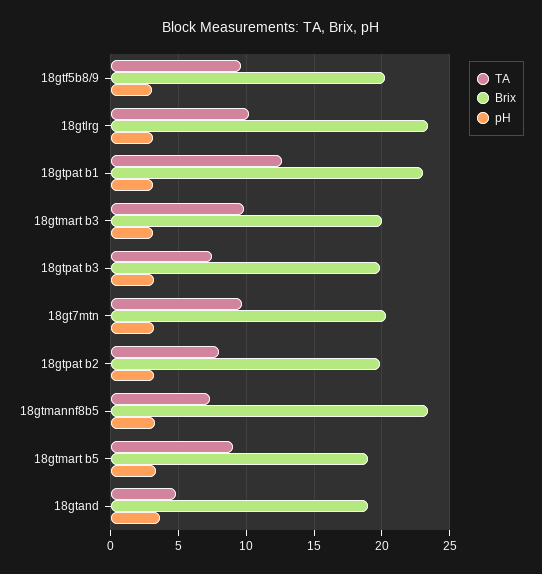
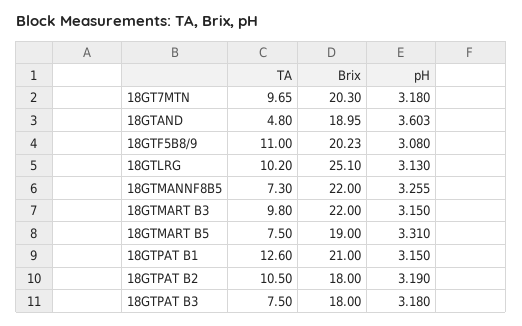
  {
    "TA": {
-     "18gtf5b8/9": 9.5,
+     "18gtf5b8/9": 11,
      "18gtlrg": 10.2,
      "18gtpat b1": 12.6,
      "18gtmart b3": 9.8,
      "18gtpat b3": 7.5,
      "18gt7mtn": 9.65,
-     "18gtpat b2": 8,
+     "18gtpat b2": 10.5,
      "18gtmannf8b5": 7.3,
-     "18gtmart b5": 9,
+     "18gtmart b5": 7.5,
      "18gtand": 4.8
    },
    "Brix": {
      "18gtf5b8/9": 20.23,
-     "18gtlrg": 23.5,
+     "18gtlrg": 25.1,
-     "18gtpat b1": 23,
+     "18gtpat b1": 21,
-     "18gtmart b3": 20,
+     "18gtmart b3": 22,
-     "18gtpat b3": 20,
+     "18gtpat b3": 18,
      "18gt7mtn": 20.3,
-     "18gtpat b2": 20,
+     "18gtpat b2": 18,
-     "18gtmannf8b5": 23.5,
+     "18gtmannf8b5": 22,
      "18gtmart b5": 19,
      "18gtand": 18.95
    },
    "pH": {
      "18gtf5b8/9": 3.08,
      "18gtlrg": 3.13,
      "18gtpat b1": 3.15,
      "18gtmart b3": 3.15,
      "18gtpat b3": 3.18,
      "18gt7mtn": 3.18,
      "18gtpat b2": 3.19,
      "18gtmannf8b5": 3.255,
      "18gtmart b5": 3.31,
      "18gtand": 3.603
    }
  }

